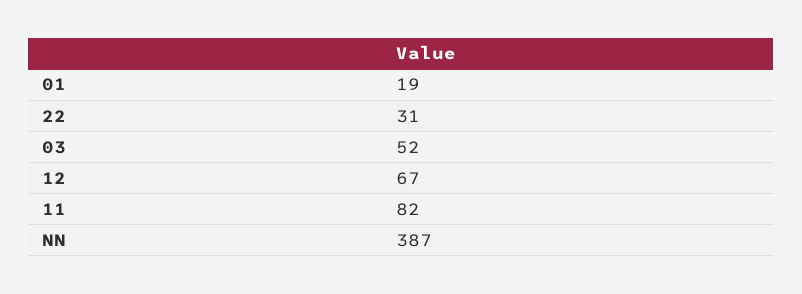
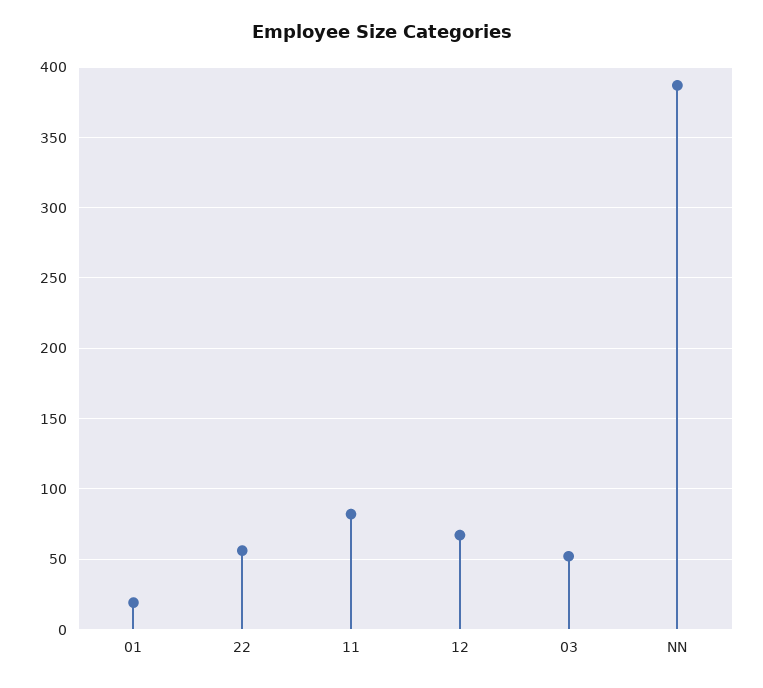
  {
    "01": 19,
-   "22": 31,
+   "22": 55,
    "03": 52,
    "12": 67,
    "11": 82,
    "NN": 387
  }

